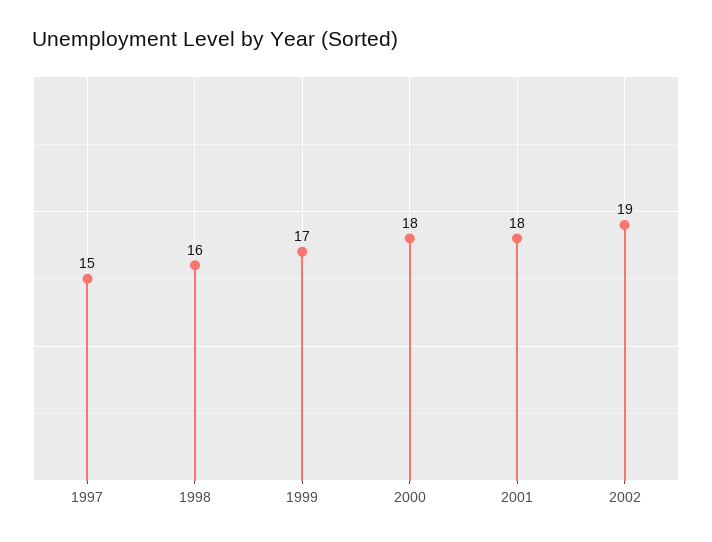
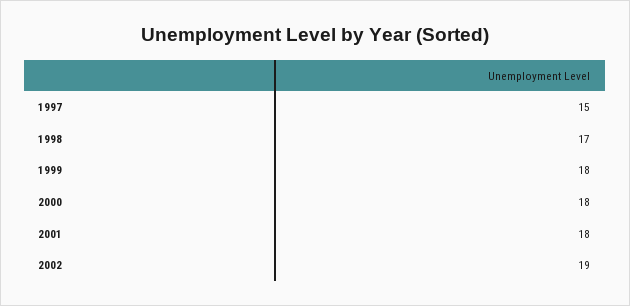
  {
    "1997": 15,
-   "1998": 16,
+   "1998": 17,
-   "1999": 17,
+   "1999": 18,
    "2000": 18,
    "2001": 18,
    "2002": 19
  }

